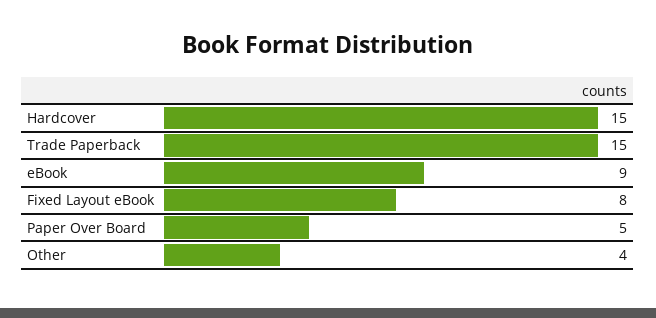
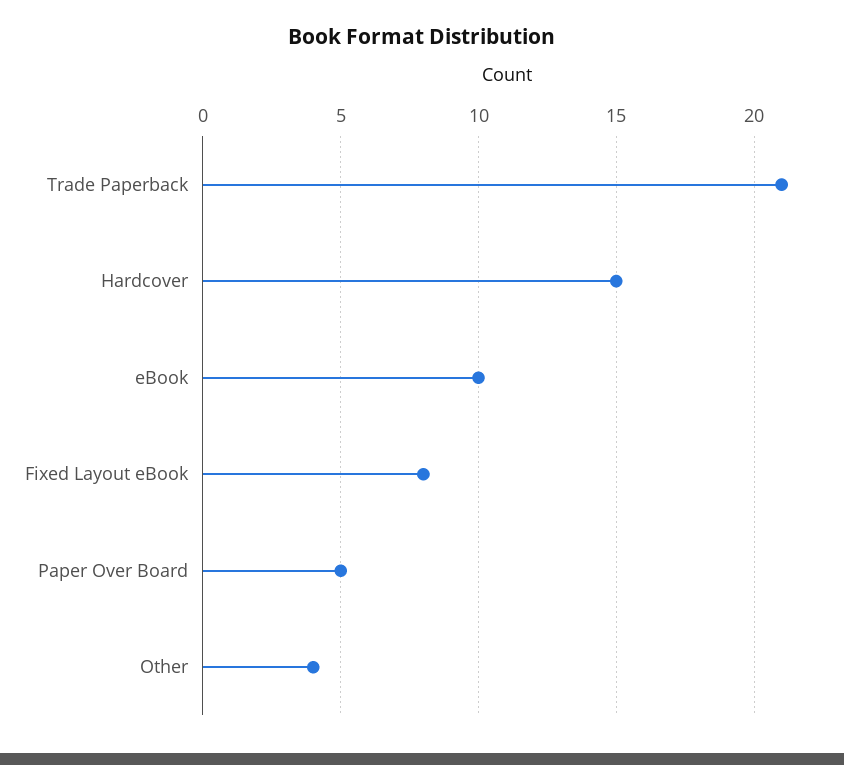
  {
    "Hardcover": 15,
-   "Trade Paperback": 15,
+   "Trade Paperback": 21,
-   "eBook": 9,
+   "eBook": 10,
    "Fixed Layout eBook": 8,
    "Paper Over Board": 5,
    "Other": 4
  }

